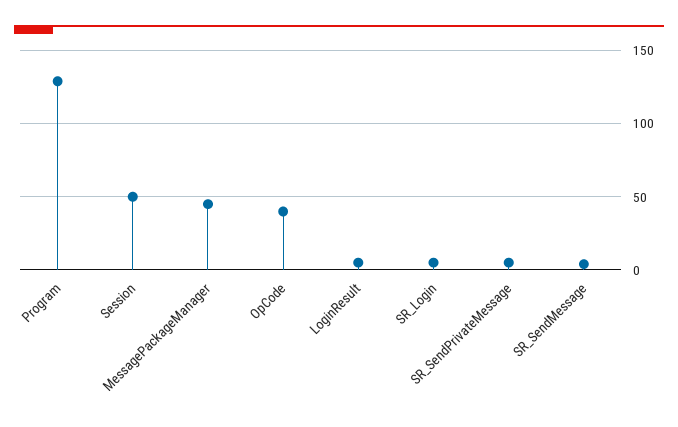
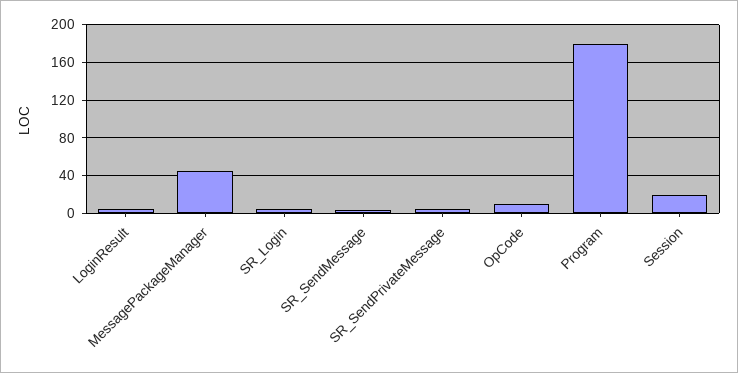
  {
-   "Program": 130,
+   "Program": 180,
-   "Session": 50,
+   "Session": 20,
    "MessagePackageManager": 45,
-   "OpCode": 40,
+   "OpCode": 10,
    "LoginResult": 5,
    "SR_Login": 5,
    "SR_SendPrivateMessage": 5,
    "SR_SendMessage": 5
  }

